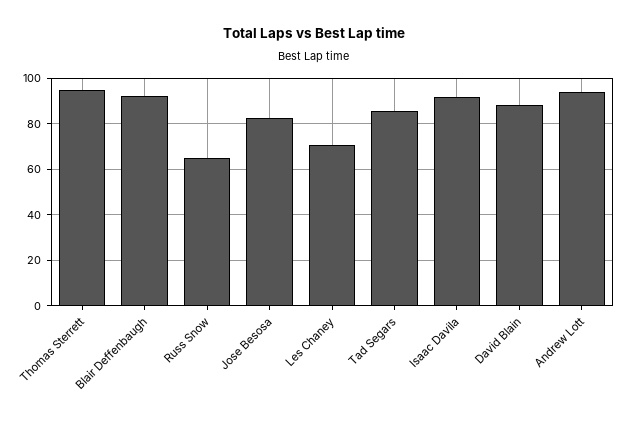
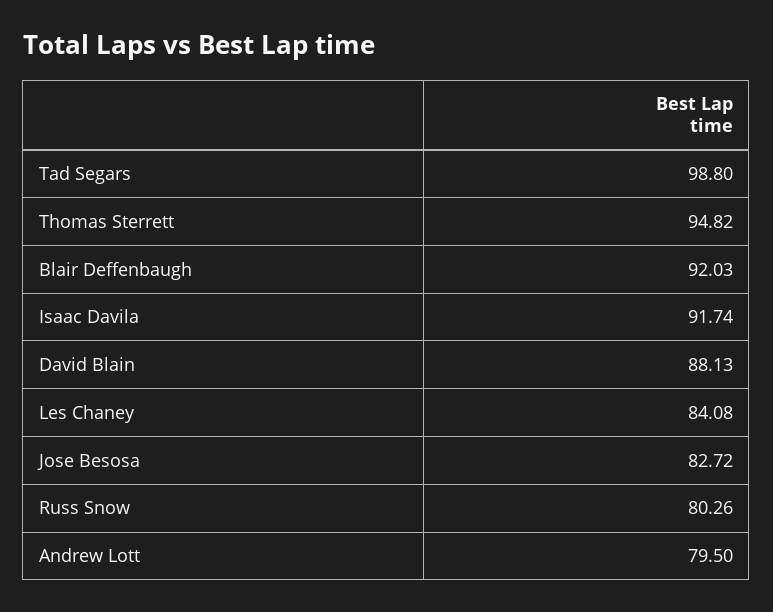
  {
    "Thomas Sterrett": 94.82,
    "Blair Deffenbaugh": 92.03,
-   "Russ Snow": 65,
+   "Russ Snow": 80.26,
    "Jose Besosa": 82.72,
-   "Les Chaney": 70,
+   "Les Chaney": 84.08,
-   "Tad Segars": 85,
+   "Tad Segars": 98.8,
    "Isaac Davila": 91.74,
    "David Blain": 88.13,
-   "Andrew Lott": 95
+   "Andrew Lott": 79.5
  }

